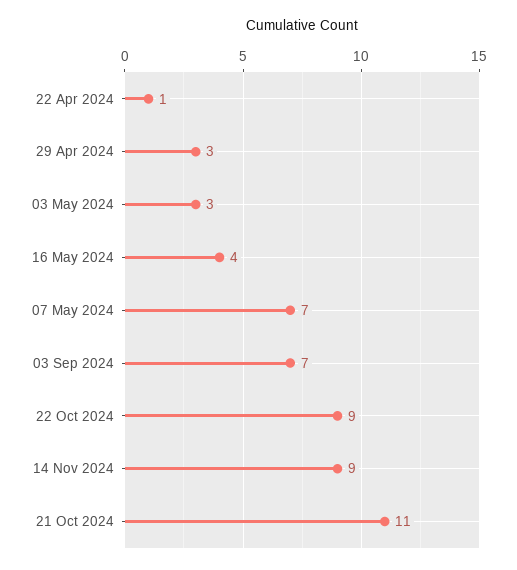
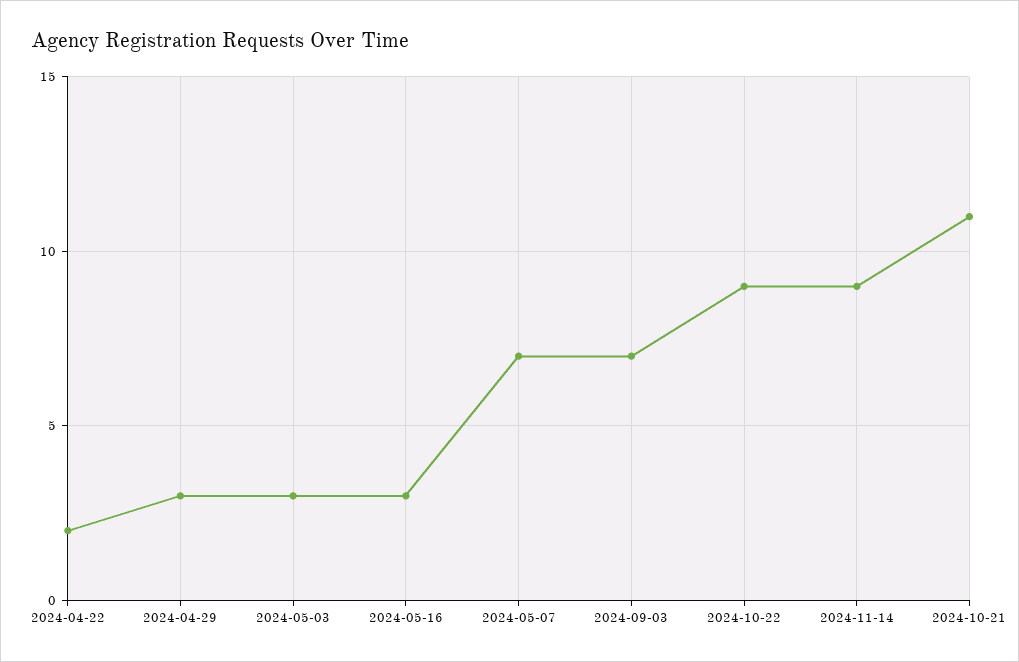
  {
-   "22 Apr 2024": 1,
+   "22 Apr 2024": 2,
    "29 Apr 2024": 3,
    "03 May 2024": 3,
-   "16 May 2024": 4,
+   "16 May 2024": 3,
    "07 May 2024": 7,
    "03 Sep 2024": 7,
    "22 Oct 2024": 9,
    "14 Nov 2024": 9,
    "21 Oct 2024": 11
  }

